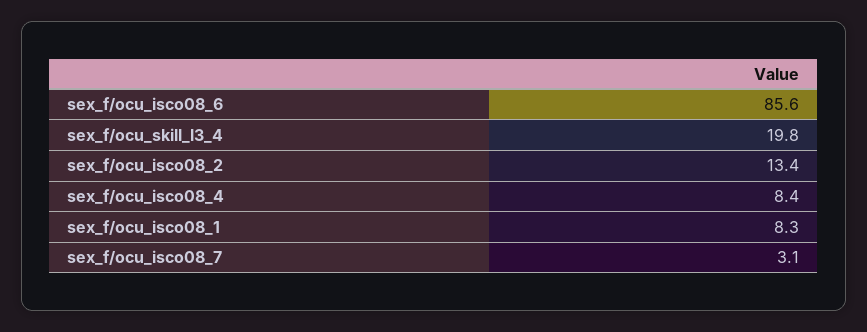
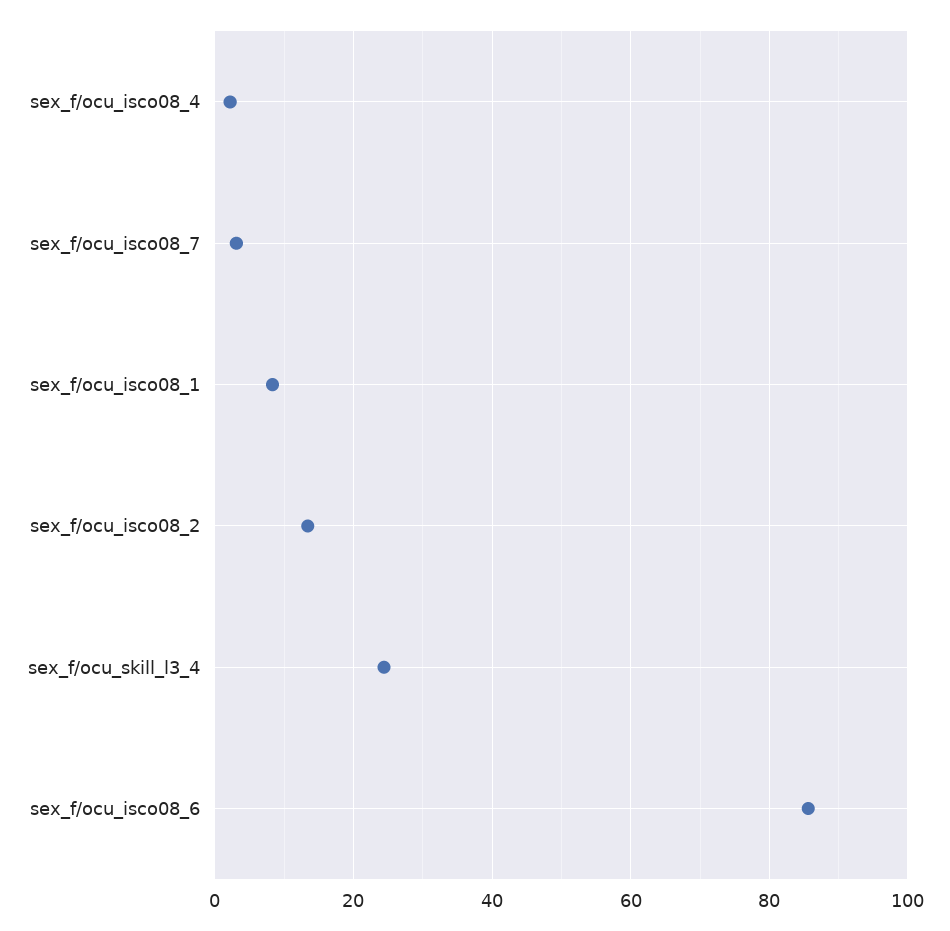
  {
    "sex_f/ocu_isco08_6": 85.6,
-   "sex_f/ocu_skill_l3_4": 19.8,
+   "sex_f/ocu_skill_l3_4": 24,
    "sex_f/ocu_isco08_2": 13.4,
-   "sex_f/ocu_isco08_4": 8.4,
+   "sex_f/ocu_isco08_4": 2,
    "sex_f/ocu_isco08_1": 8.3,
    "sex_f/ocu_isco08_7": 3.1
  }

